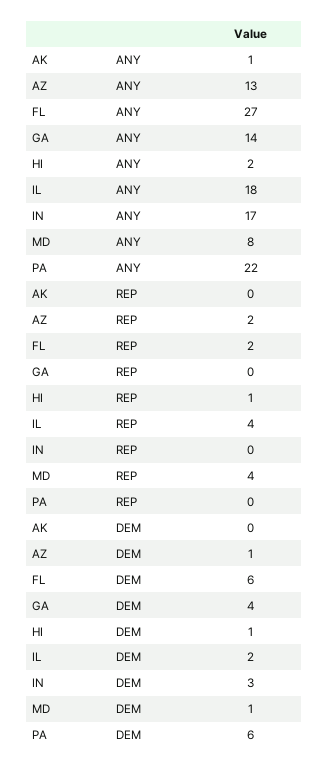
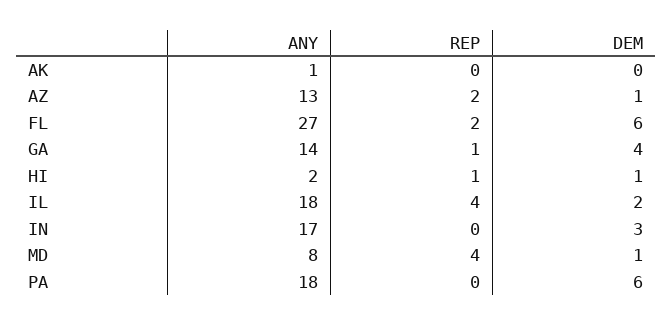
  {
    "AK": {
      "ANY": 1,
      "REP": 0,
      "DEM": 0
    },
    "AZ": {
      "ANY": 13,
      "REP": 2,
      "DEM": 1
    },
    "FL": {
      "ANY": 27,
      "REP": 2,
      "DEM": 6
    },
    "GA": {
      "ANY": 14,
-     "REP": 0,
+     "REP": 1,
      "DEM": 4
    },
    "HI": {
      "ANY": 2,
      "REP": 1,
      "DEM": 1
    },
    "IL": {
      "ANY": 18,
      "REP": 4,
      "DEM": 2
    },
    "IN": {
      "ANY": 17,
      "REP": 0,
      "DEM": 3
    },
    "MD": {
      "ANY": 8,
      "REP": 4,
      "DEM": 1
    },
    "PA": {
-     "ANY": 22,
+     "ANY": 18,
      "REP": 0,
      "DEM": 6
    }
  }

